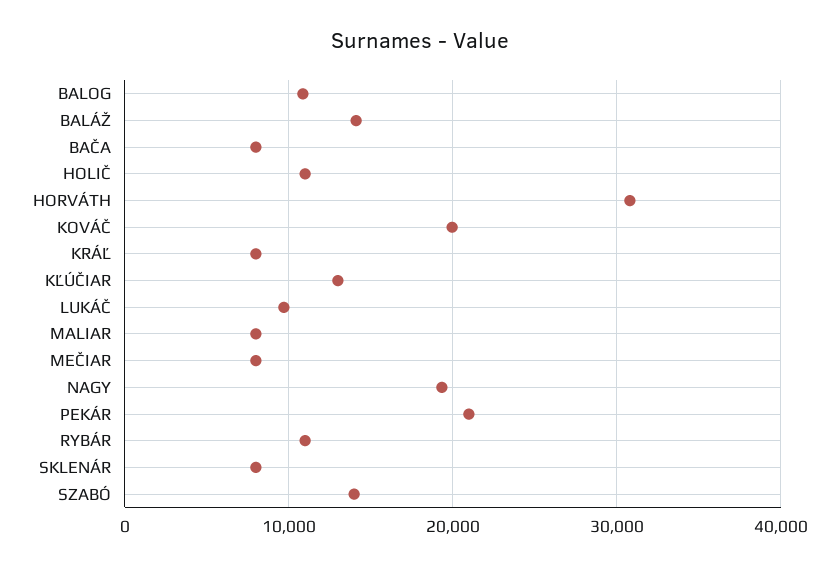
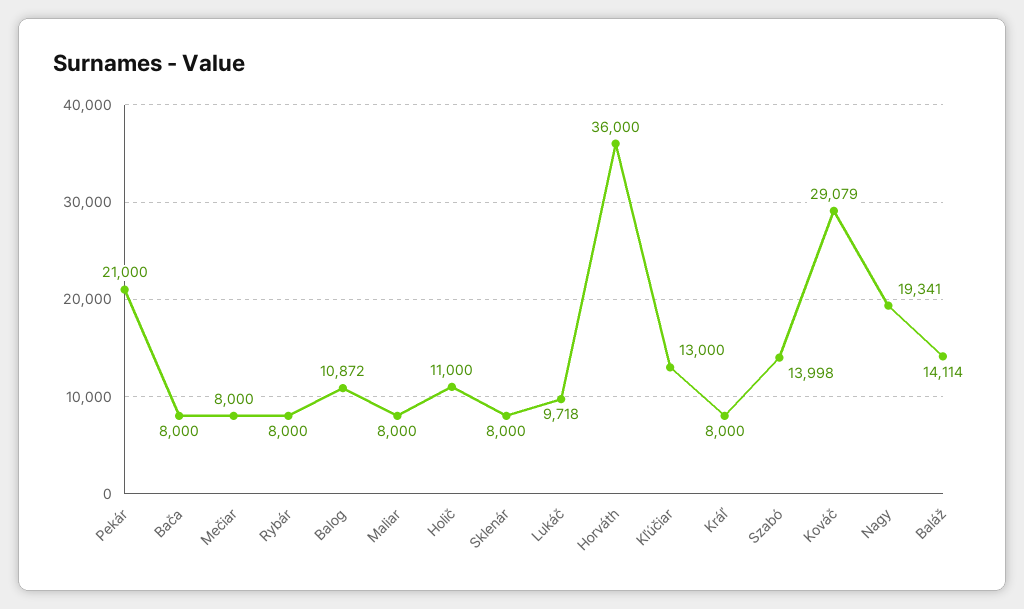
  {
    "BALOG": 10872,
    "BALÁŽ": 14114,
    "BAČA": 8000,
    "HOLIČ": 11000,
-   "HORVÁTH": 31000,
+   "HORVÁTH": 36000,
-   "KOVÁČ": 20000,
+   "KOVÁČ": 29079,
    "KRÁĽ": 8000,
    "KĽÚČIAR": 13000,
    "LUKÁČ": 9718,
    "MALIAR": 8000,
    "MEČIAR": 8000,
    "NAGY": 19341,
    "PEKÁR": 21000,
-   "RYBÁR": 11000,
+   "RYBÁR": 8000,
    "SKLENÁR": 8000,
    "SZABÓ": 13998
  }

